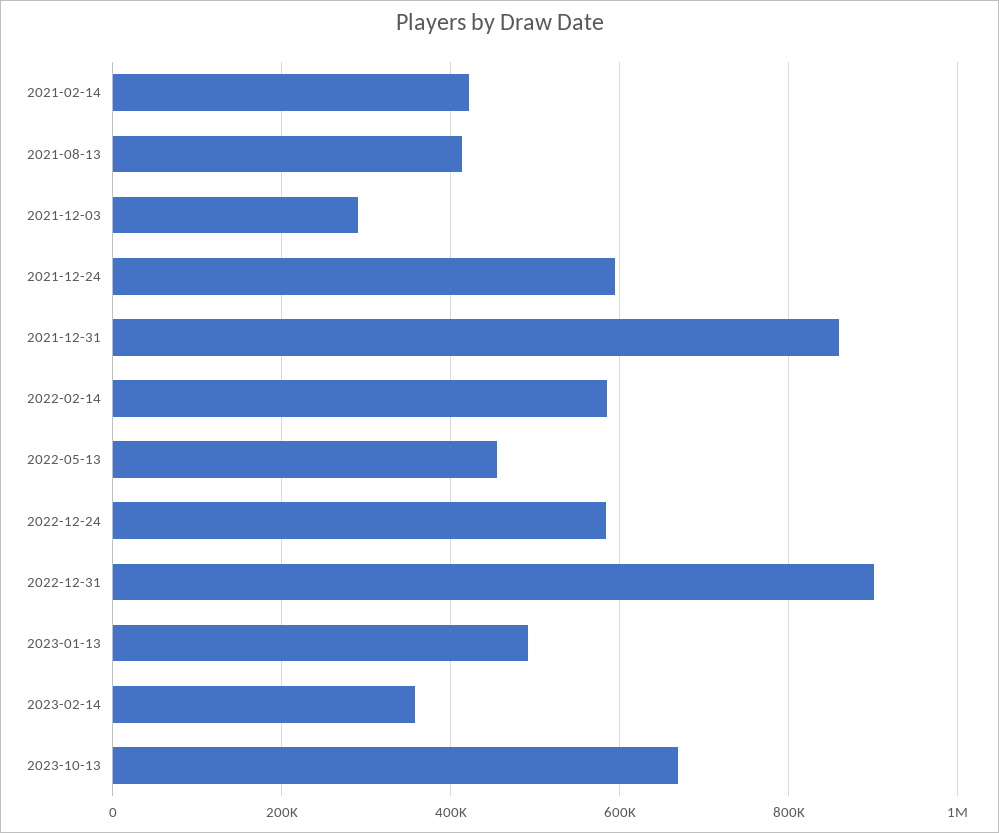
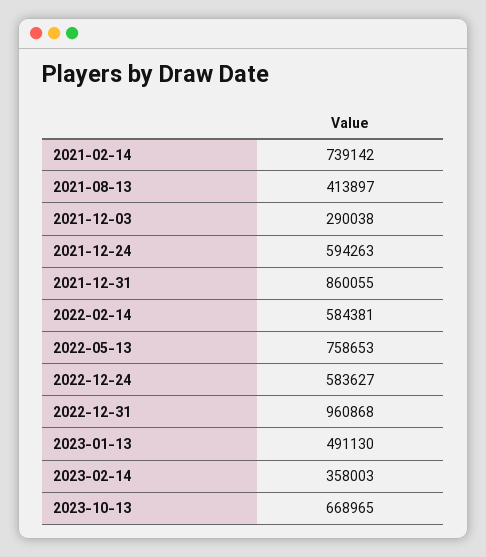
  {
-   "2021-02-14": 420000,
+   "2021-02-14": 739142,
    "2021-08-13": 413897,
    "2021-12-03": 290038,
    "2021-12-24": 594263,
    "2021-12-31": 860055,
    "2022-02-14": 584381,
-   "2022-05-13": 460000,
+   "2022-05-13": 758653,
    "2022-12-24": 583627,
-   "2022-12-31": 900000,
+   "2022-12-31": 960868,
    "2023-01-13": 491130,
    "2023-02-14": 358003,
    "2023-10-13": 668965
  }

